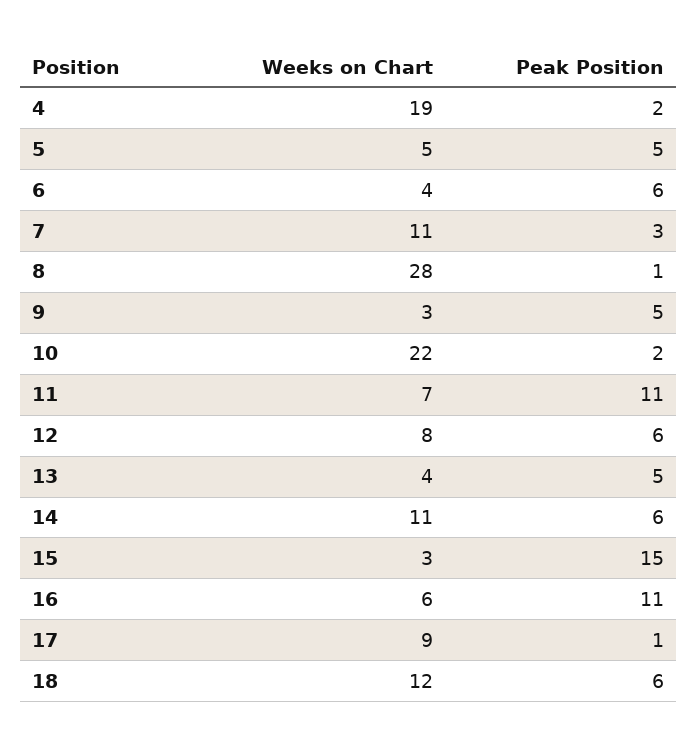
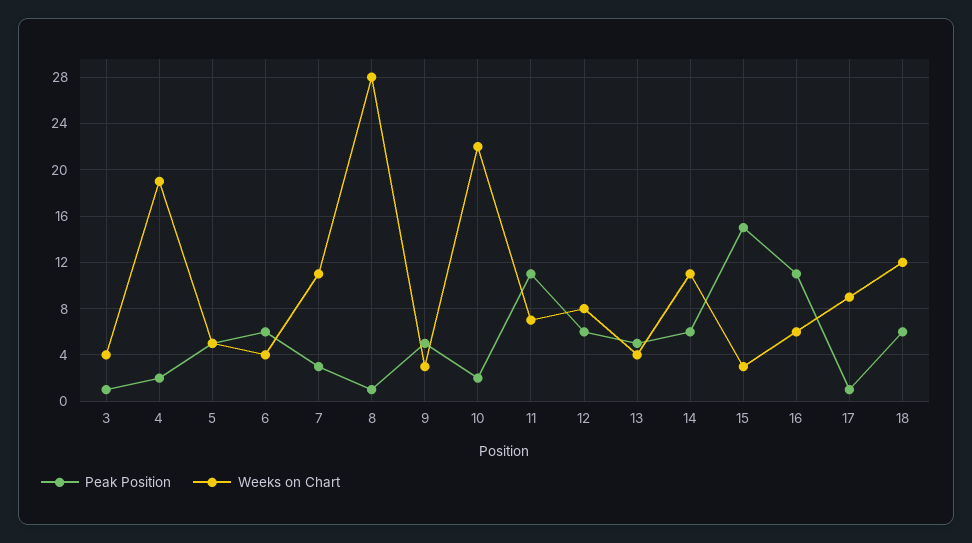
  {
    "Weeks on Chart": {
      "4": 19,
      "5": 5,
      "6": 4,
      "7": 11,
      "8": 28,
      "9": 3,
      "10": 22,
      "11": 7,
      "12": 8,
      "13": 4,
      "14": 11,
      "15": 3,
      "16": 6,
      "17": 9,
-     "18": 12
+     "18": 12,
+     "3": 4
    },
    "Peak Position": {
      "4": 2,
      "5": 5,
      "6": 6,
      "7": 3,
      "8": 1,
      "9": 5,
      "10": 2,
      "11": 11,
      "12": 6,
      "13": 5,
      "14": 6,
      "15": 15,
      "16": 11,
      "17": 1,
-     "18": 6
+     "18": 6,
+     "3": 1
    }
  }

